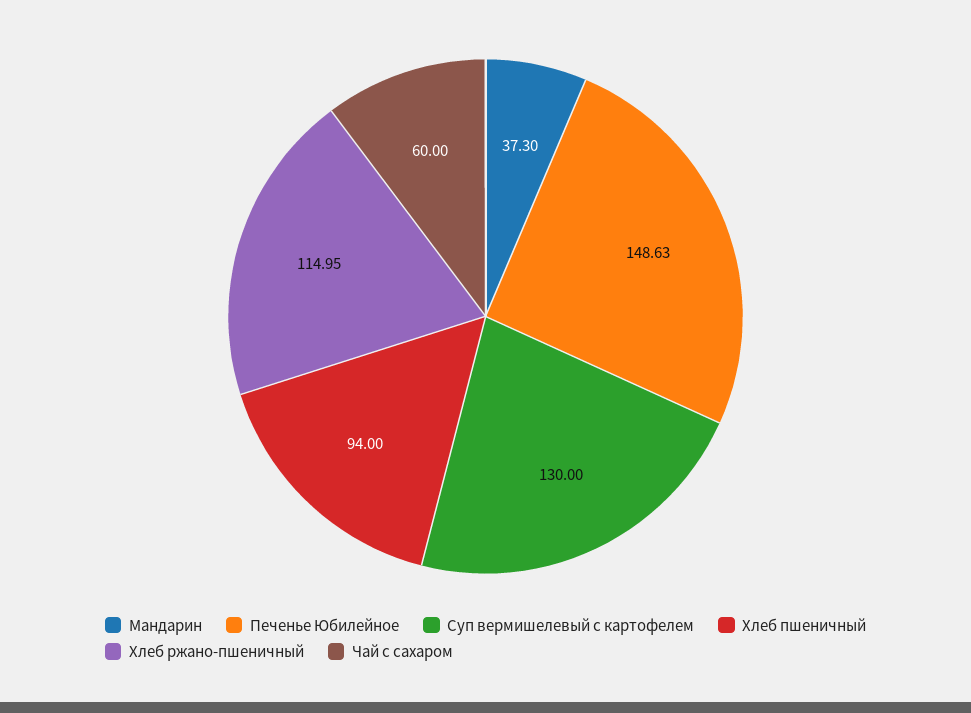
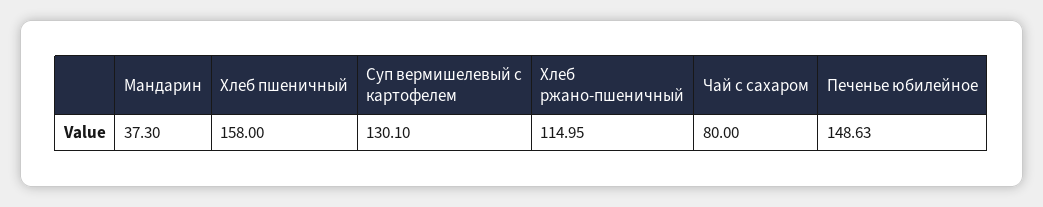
  {
    "Мандарин": 37.3,
    "Печенье Юбилейное": 148.63,
-   "Суп вермишелевый с картофелем": 130,
+   "Суп вермишелевый с картофелем": 130.1,
-   "Хлеб пшеничный": 94,
+   "Хлеб пшеничный": 158,
    "Хлеб ржано-пшеничный": 114.95,
-   "Чай с сахаром": 60
+   "Чай с сахаром": 80
  }

